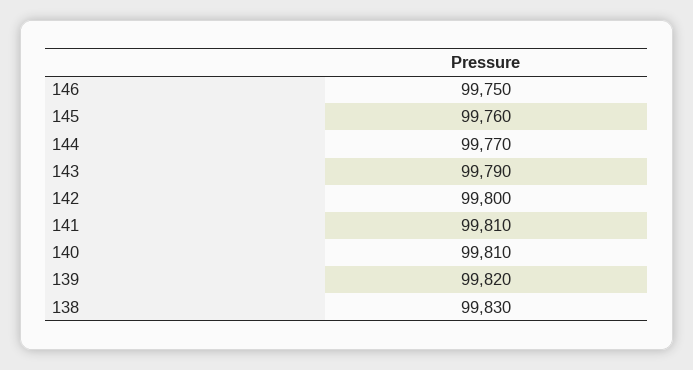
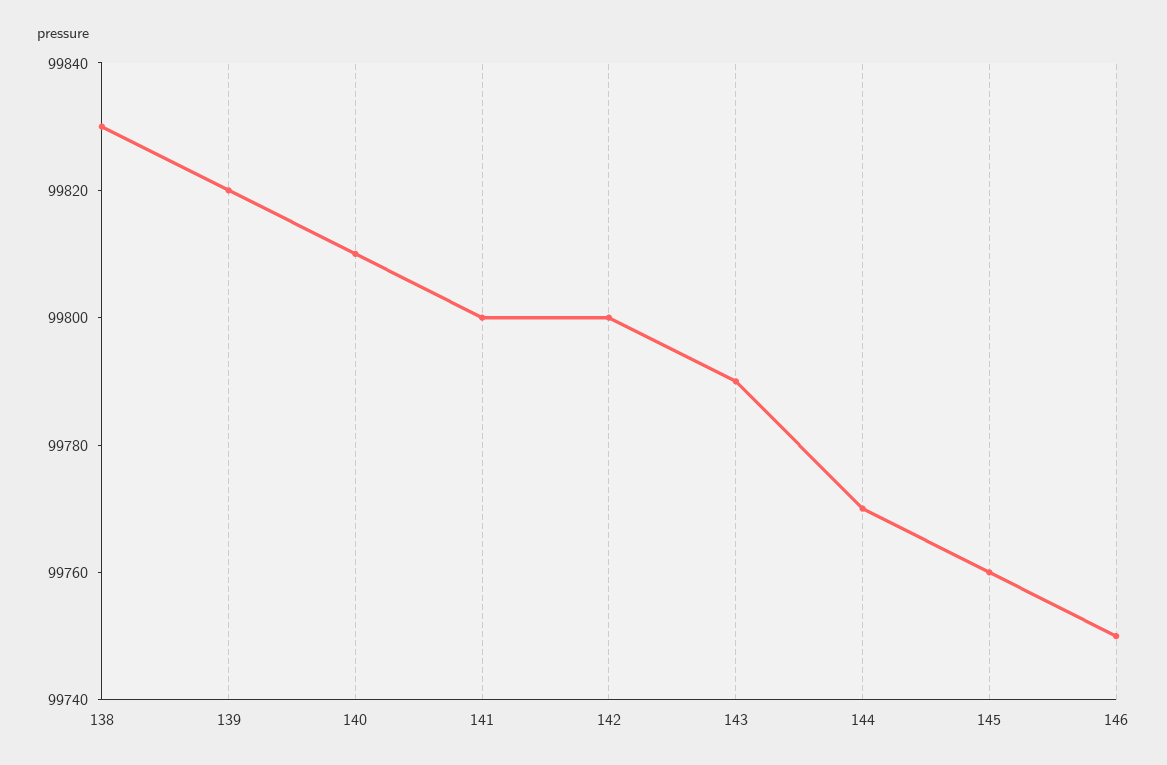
  {
    "146": 99750,
    "145": 99760,
    "144": 99770,
    "143": 99790,
    "142": 99800,
-   "141": 99810,
+   "141": 99800,
    "140": 99810,
    "139": 99820,
    "138": 99830
  }

